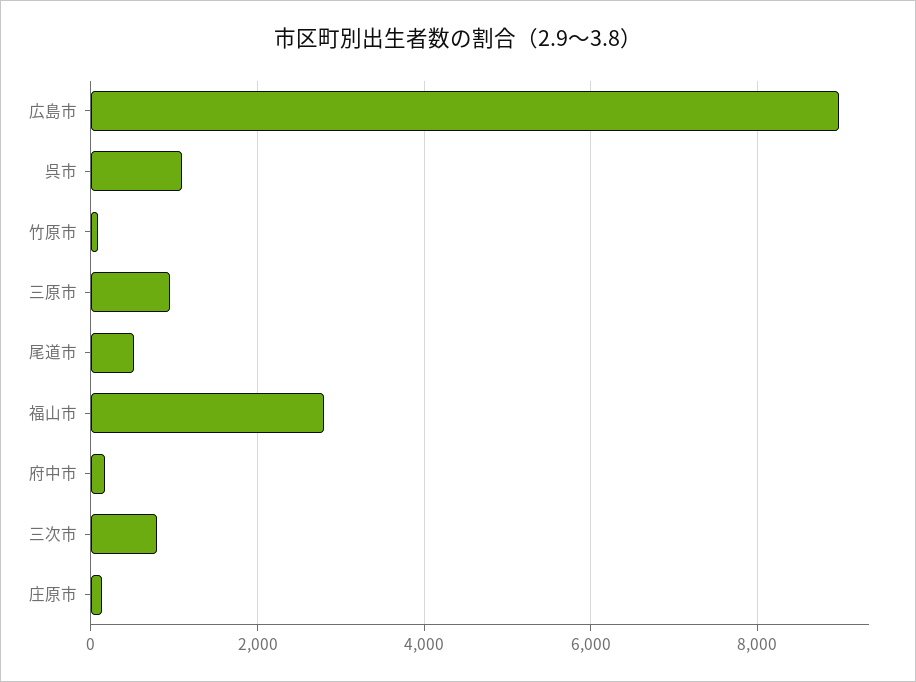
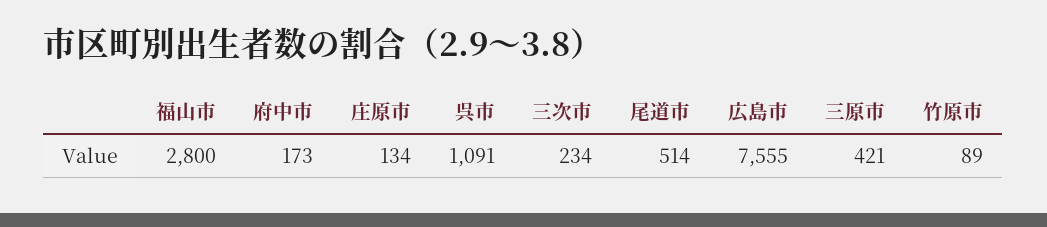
  {
-   "広島市": 9000,
+   "広島市": 7555,
    "呉市": 1091,
    "竹原市": 89,
-   "三原市": 1000,
+   "三原市": 421,
    "尾道市": 514,
    "福山市": 2800,
    "府中市": 173,
-   "三次市": 800,
+   "三次市": 234,
    "庄原市": 134
  }

